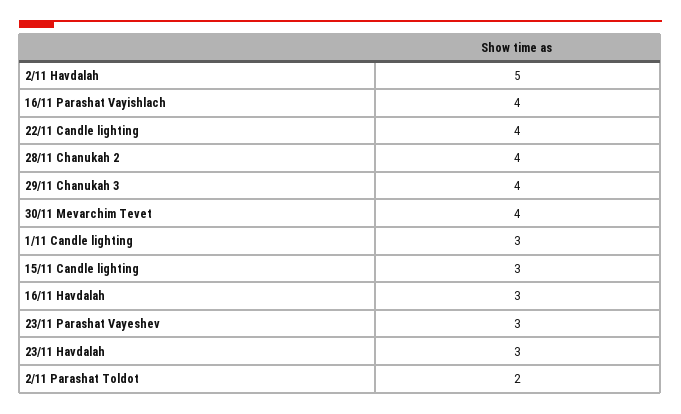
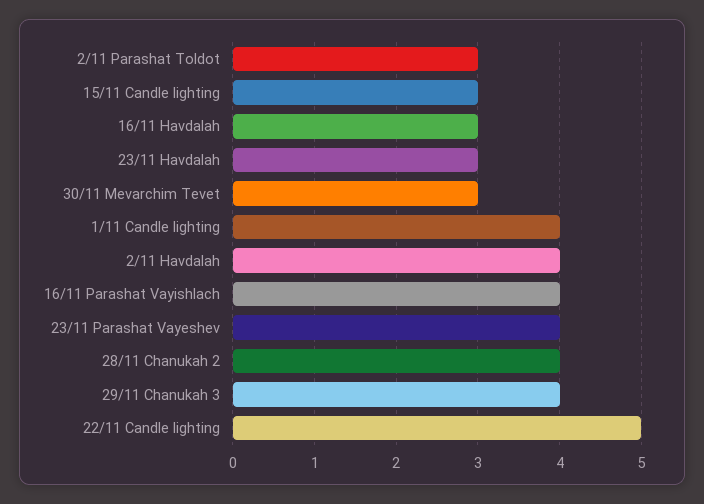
  {
-   "2/11 Havdalah": 5,
+   "2/11 Havdalah": 4,
    "16/11 Parashat Vayishlach": 4,
-   "22/11 Candle lighting": 4,
+   "22/11 Candle lighting": 5,
    "28/11 Chanukah 2": 4,
    "29/11 Chanukah 3": 4,
-   "30/11 Mevarchim Tevet": 4,
+   "30/11 Mevarchim Tevet": 3,
-   "1/11 Candle lighting": 3,
+   "1/11 Candle lighting": 4,
    "15/11 Candle lighting": 3,
    "16/11 Havdalah": 3,
-   "23/11 Parashat Vayeshev": 3,
+   "23/11 Parashat Vayeshev": 4,
    "23/11 Havdalah": 3,
-   "2/11 Parashat Toldot": 2
+   "2/11 Parashat Toldot": 3
  }

